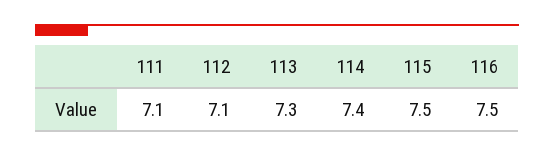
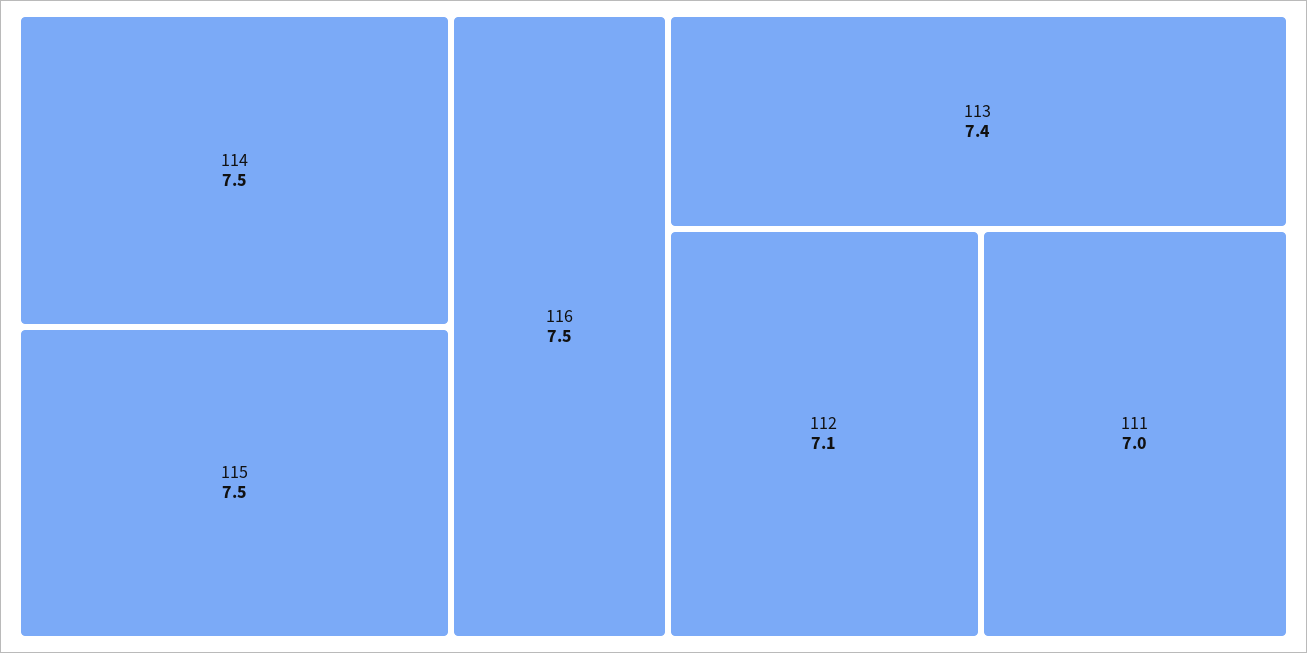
  {
-   "111": 7.1,
+   "111": 7,
    "112": 7.1,
-   "113": 7.3,
+   "113": 7.4,
-   "114": 7.4,
+   "114": 7.5,
    "115": 7.5,
    "116": 7.5
  }

